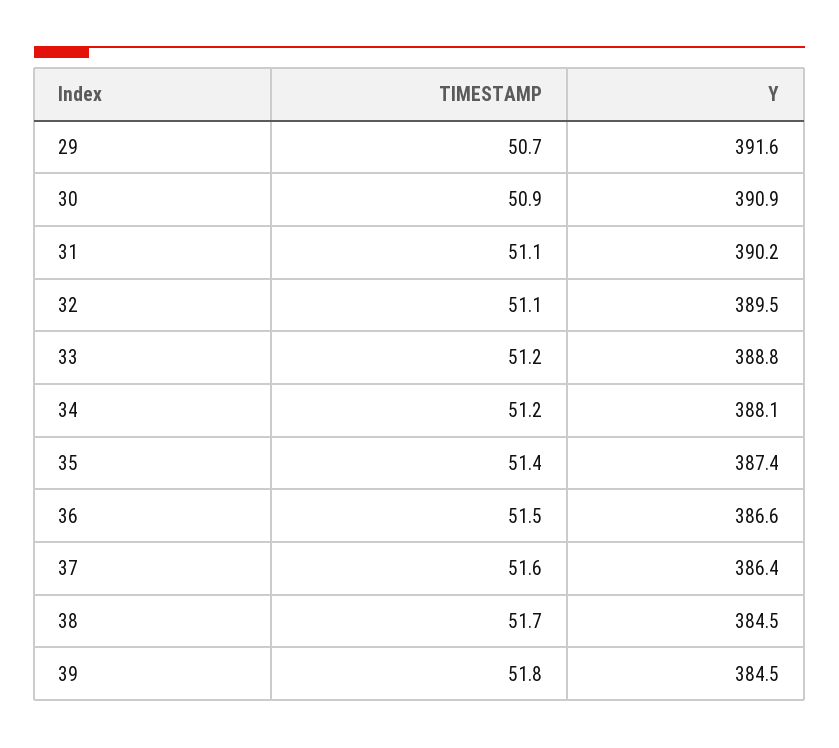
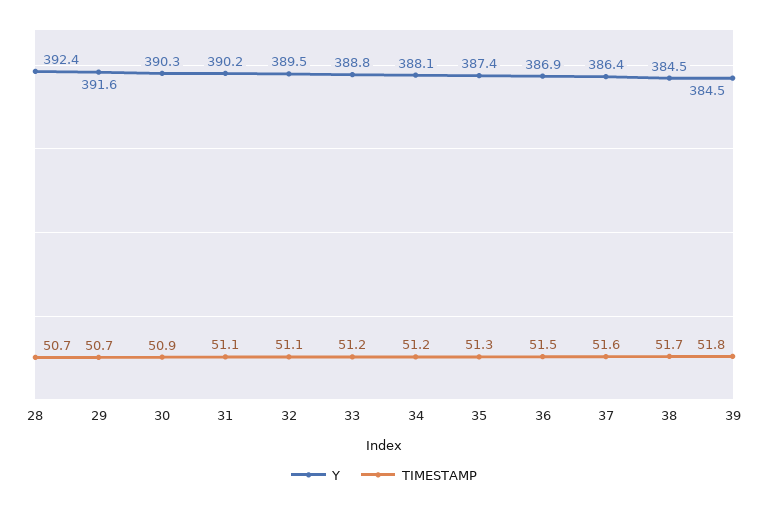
  {
    "TIMESTAMP": {
      "29": 50.7,
      "30": 50.9,
      "31": 51.1,
      "32": 51.1,
      "33": 51.2,
      "34": 51.2,
-     "35": 51.4,
+     "35": 51.3,
      "36": 51.5,
      "37": 51.6,
      "38": 51.7,
-     "39": 51.8
+     "39": 51.8,
+     "28": 50.7
    },
    "Y": {
      "29": 391.6,
-     "30": 390.9,
+     "30": 390.3,
      "31": 390.2,
      "32": 389.5,
      "33": 388.8,
      "34": 388.1,
      "35": 387.4,
-     "36": 386.6,
+     "36": 386.9,
      "37": 386.4,
      "38": 384.5,
-     "39": 384.5
+     "39": 384.5,
+     "28": 392.4
    }
  }

